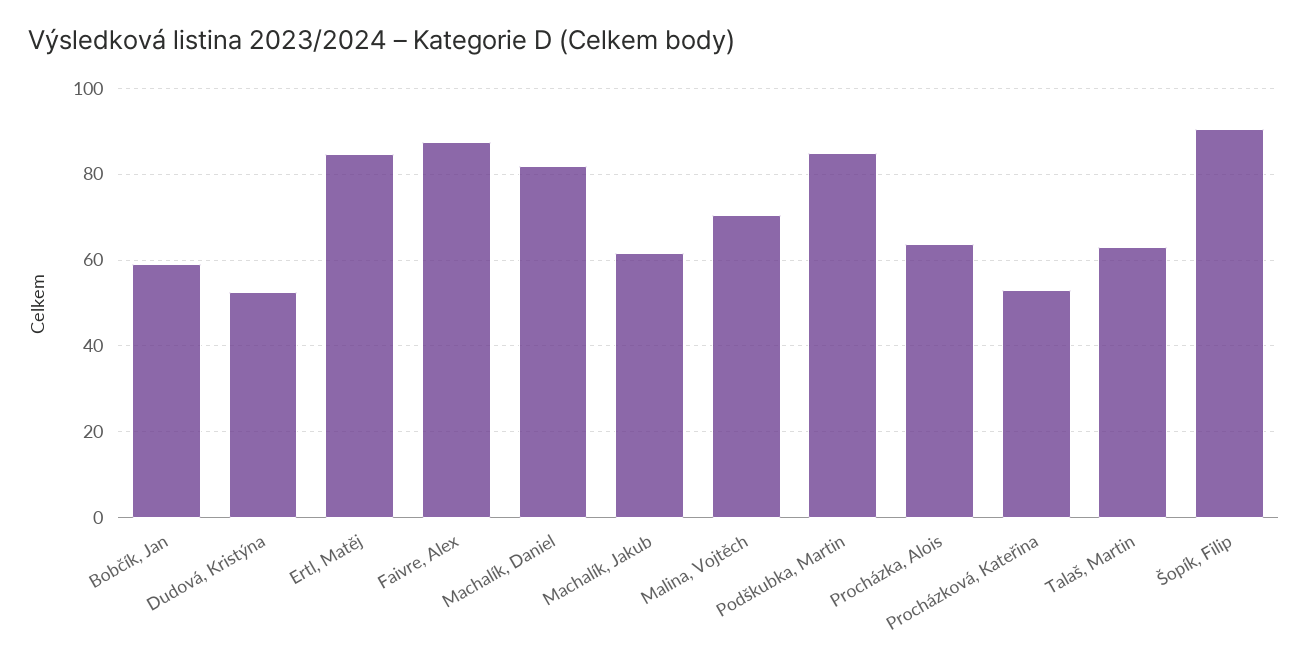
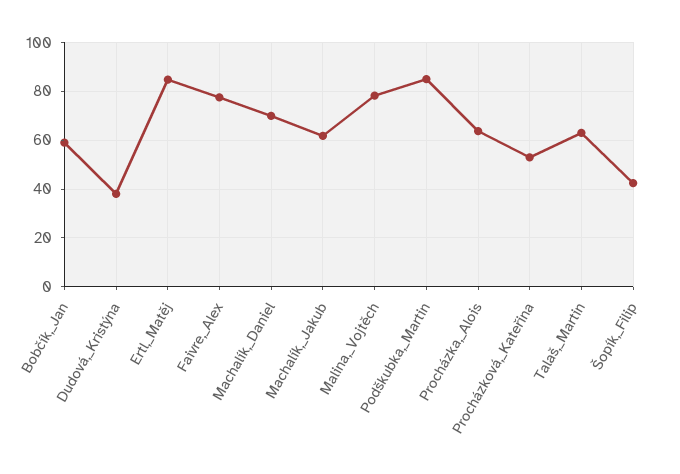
  {
    "Bobčík, Jan": 60,
-   "Dudová, Kristýna": 52,
+   "Dudová, Kristýna": 37.5,
    "Ertl, Matěj": 84,
-   "Faivre, Alex": 88,
+   "Faivre, Alex": 77.5,
-   "Machalík, Daniel": 82,
+   "Machalík, Daniel": 70,
    "Machalík, Jakub": 62,
-   "Malina, Vojtěch": 70,
+   "Malina, Vojtěch": 77.5,
    "Podškubka, Martin": 86,
    "Procházka, Alois": 64,
    "Procházková, Kateřina": 54,
    "Talaš, Martin": 64,
-   "Šopík, Filip": 90
+   "Šopík, Filip": 42.5
  }

